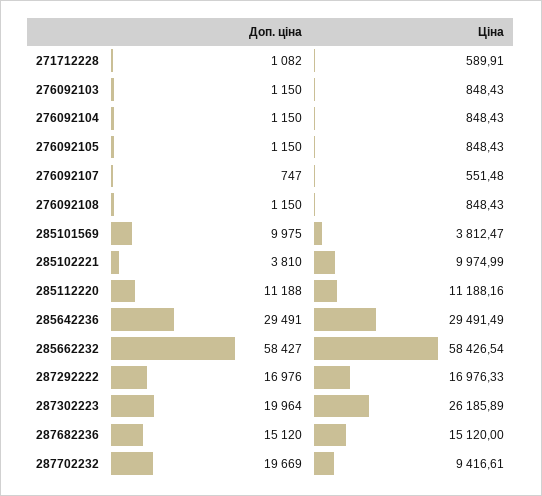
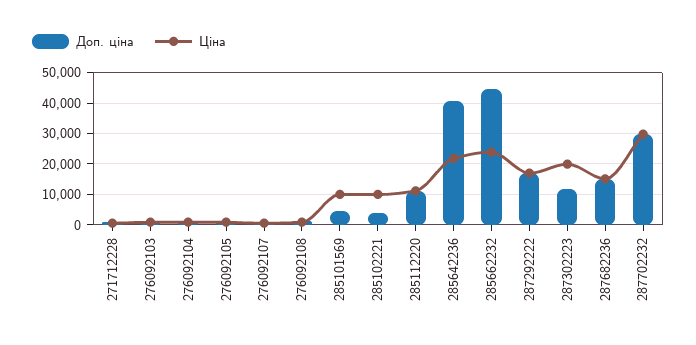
  {
    "Доп. ціна": {
      "271712228": 1082,
      "276092103": 1150,
      "276092104": 1150,
      "276092105": 1150,
      "276092107": 747,
      "276092108": 1150,
-     "285101569": 9975,
+     "285101569": 4000,
      "285102221": 3810,
      "285112220": 11188,
-     "285642236": 29491,
+     "285642236": 40000,
-     "285662232": 58427,
+     "285662232": 44000,
      "287292222": 16976,
-     "287302223": 19964,
+     "287302223": 12000,
      "287682236": 15120,
-     "287702232": 19669
+     "287702232": 30000
    },
    "Ціна": {
      "271712228": 589.91,
      "276092103": 848.43,
      "276092104": 848.43,
      "276092105": 848.43,
      "276092107": 551.48,
      "276092108": 848.43,
-     "285101569": 3812.47,
+     "285101569": 10000,
      "285102221": 9974.99,
      "285112220": 11188.16,
-     "285642236": 29491.49,
+     "285642236": 22000,
-     "285662232": 58426.54,
+     "285662232": 24000,
      "287292222": 16976.33,
-     "287302223": 26185.89,
+     "287302223": 20000,
      "287682236": 15120,
-     "287702232": 9416.61
+     "287702232": 30000
    }
  }

